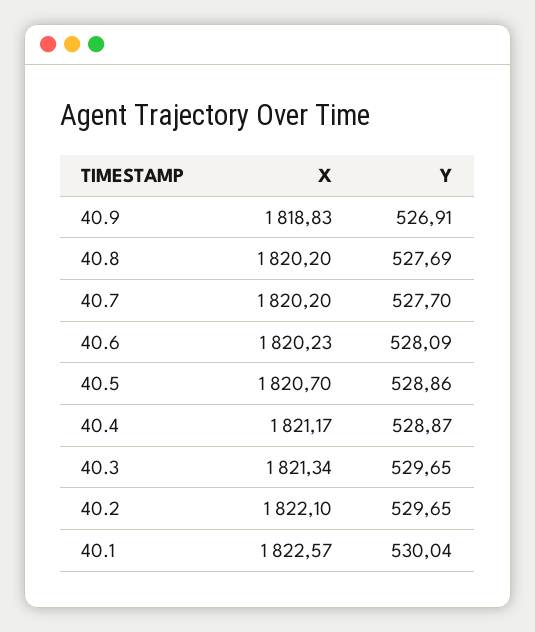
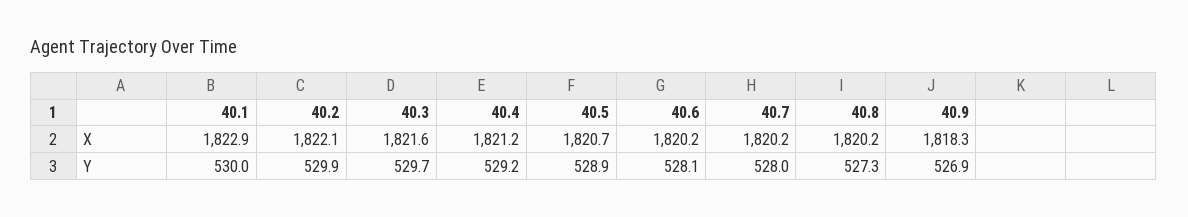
  {
    "X": {
-     "40.9": 1818.83,
+     "40.9": 1818.3,
      "40.8": 1820.2,
      "40.7": 1820.2,
      "40.6": 1820.23,
      "40.5": 1820.7,
      "40.4": 1821.17,
-     "40.3": 1821.34,
+     "40.3": 1821.6,
      "40.2": 1822.1,
-     "40.1": 1822.57
+     "40.1": 1822.9
    },
    "Y": {
      "40.9": 526.91,
-     "40.8": 527.69,
+     "40.8": 527.3,
-     "40.7": 527.7,
+     "40.7": 528,
      "40.6": 528.09,
      "40.5": 528.86,
-     "40.4": 528.87,
+     "40.4": 529.2,
      "40.3": 529.65,
-     "40.2": 529.65,
+     "40.2": 529.9,
      "40.1": 530.04
    }
  }

